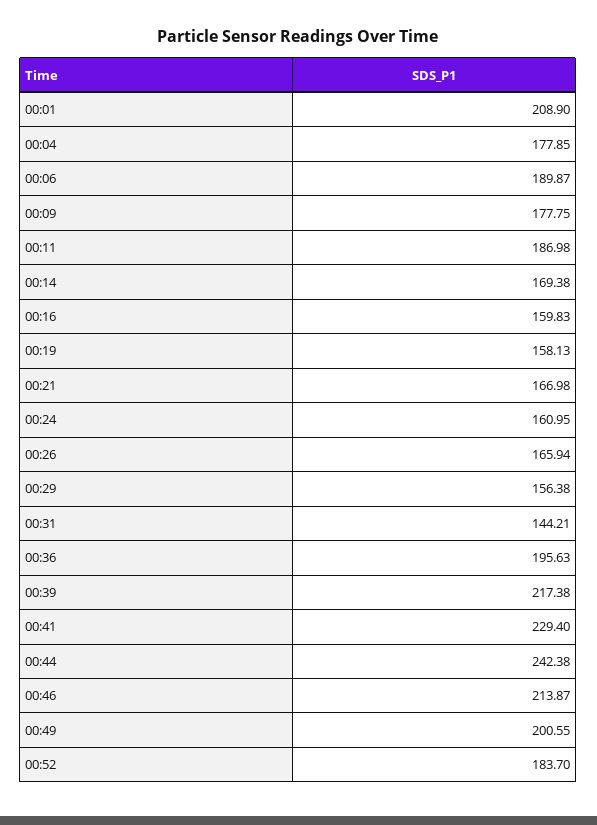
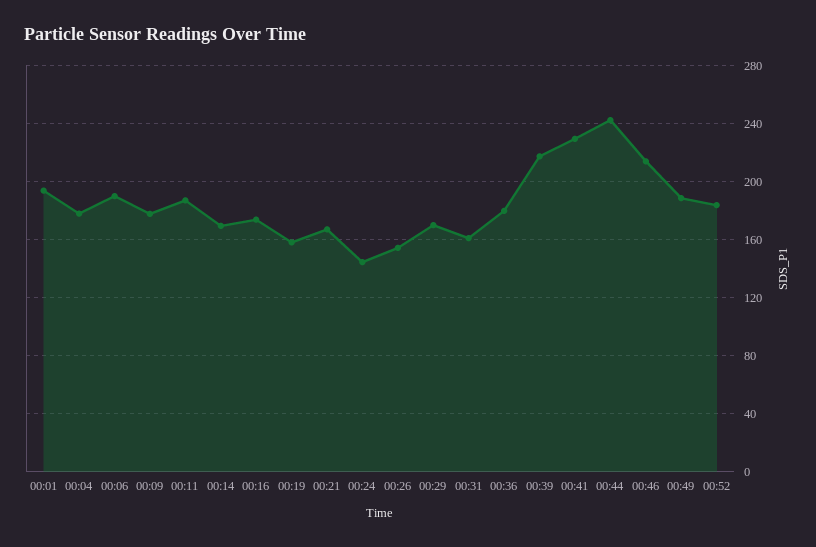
  {
-   "00:01": 208.9,
+   "00:01": 195,
    "00:04": 177.85,
    "00:06": 189.87,
    "00:09": 177.75,
    "00:11": 186.98,
    "00:14": 169.38,
-   "00:16": 159.83,
+   "00:16": 175,
    "00:19": 158.13,
    "00:21": 166.98,
-   "00:24": 160.95,
+   "00:24": 145,
-   "00:26": 165.94,
+   "00:26": 155,
-   "00:29": 156.38,
+   "00:29": 170,
-   "00:31": 144.21,
+   "00:31": 160,
-   "00:36": 195.63,
+   "00:36": 180,
    "00:39": 217.38,
    "00:41": 229.4,
    "00:44": 242.38,
    "00:46": 213.87,
-   "00:49": 200.55,
+   "00:49": 190,
    "00:52": 183.7
  }

